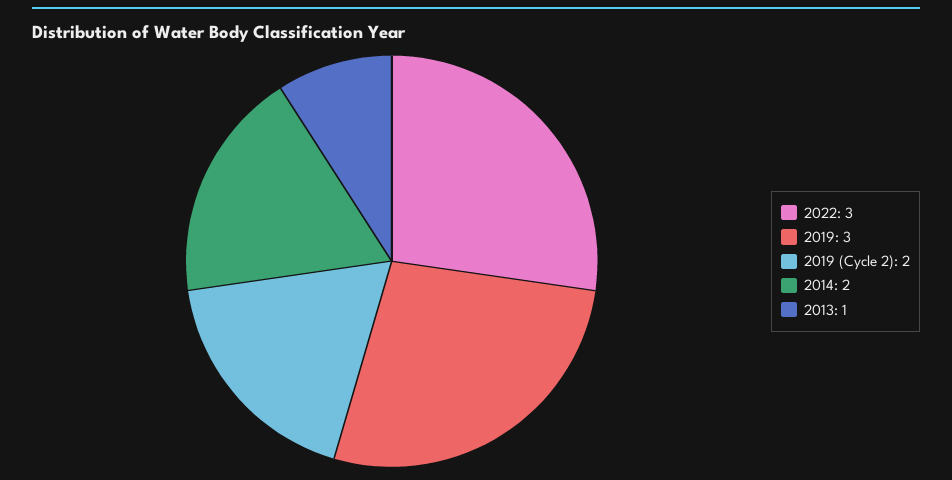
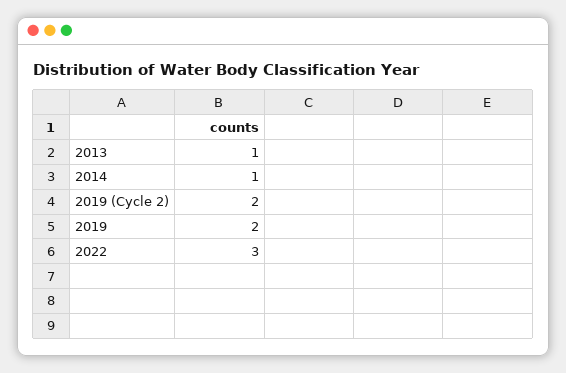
  {
    "2022": 3,
-   "2019": 3,
+   "2019": 2,
    "2019 (Cycle 2)": 2,
-   "2014": 2,
+   "2014": 1,
    "2013": 1
  }

